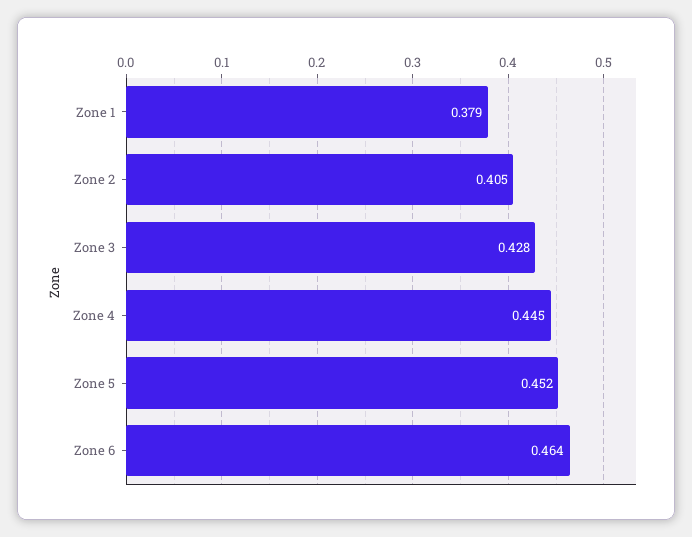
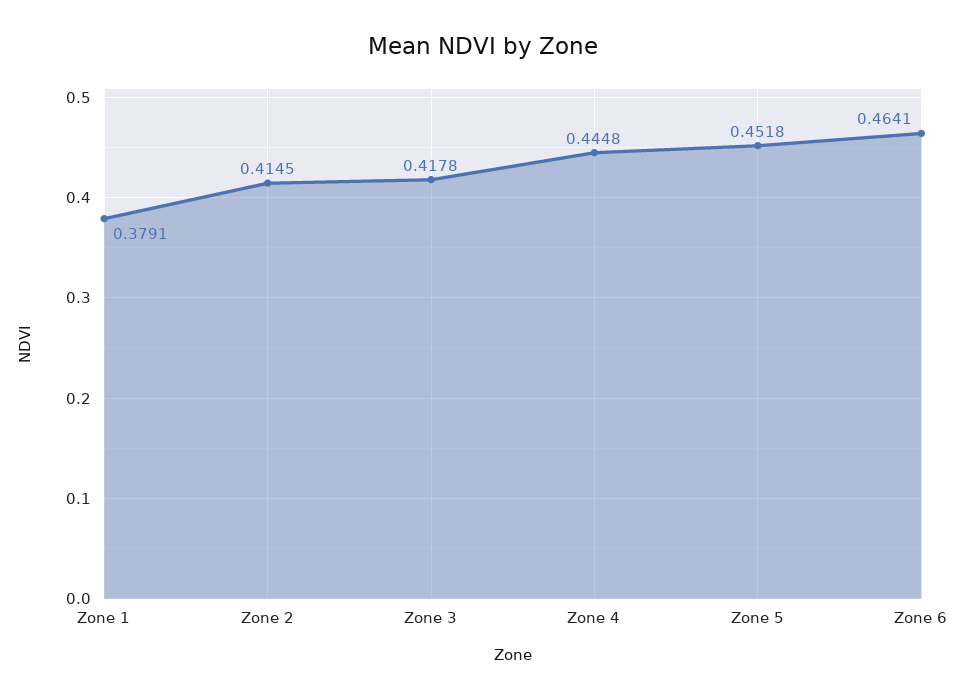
  {
    "Zone 1": 0.3791,
-   "Zone 2": 0.405,
+   "Zone 2": 0.4145,
-   "Zone 3": 0.428,
+   "Zone 3": 0.4178,
    "Zone 4": 0.4448,
    "Zone 5": 0.4518,
    "Zone 6": 0.4641
  }

